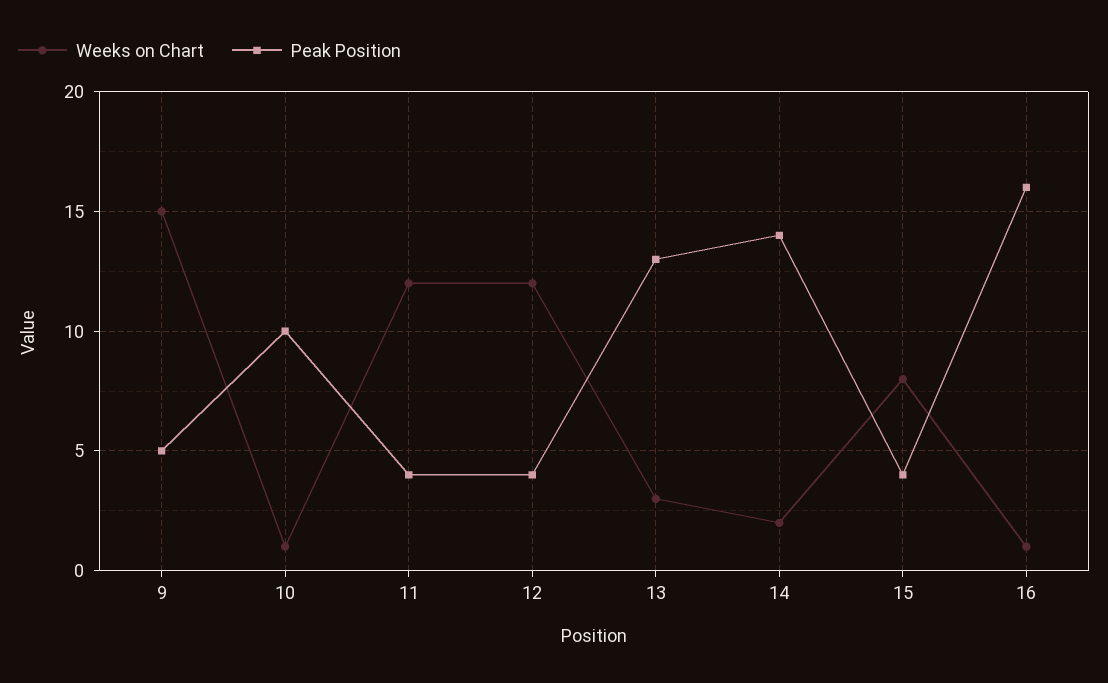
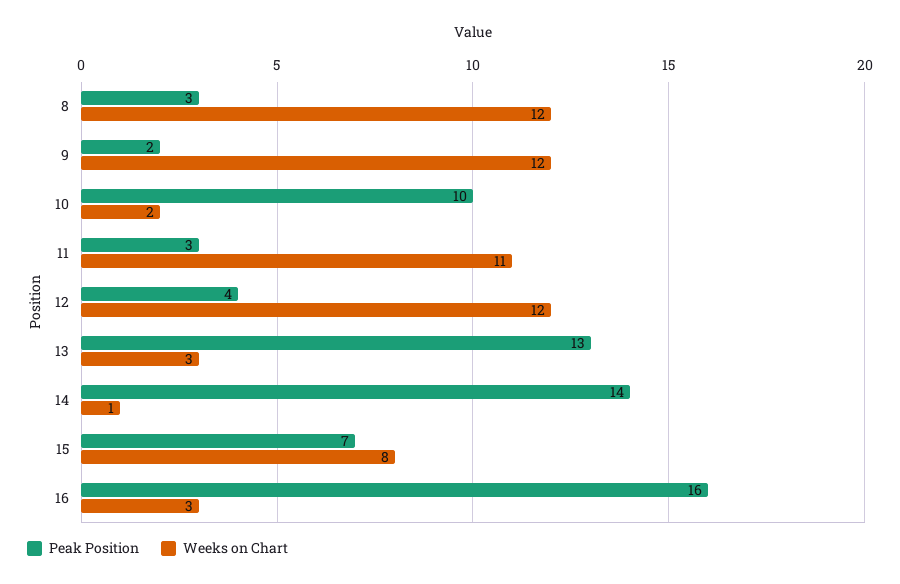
  {
    "Weeks on Chart": {
-     "9": 15,
+     "9": 12,
-     "10": 1,
+     "10": 2,
-     "11": 12,
+     "11": 11,
      "12": 12,
      "13": 3,
-     "14": 2,
+     "14": 1,
      "15": 8,
-     "16": 1
+     "16": 3,
+     "8": 12
    },
    "Peak Position": {
-     "9": 5,
+     "9": 2,
      "10": 10,
-     "11": 4,
+     "11": 3,
      "12": 4,
      "13": 13,
      "14": 14,
-     "15": 4,
+     "15": 7,
-     "16": 16
+     "16": 16,
+     "8": 3
    }
  }

